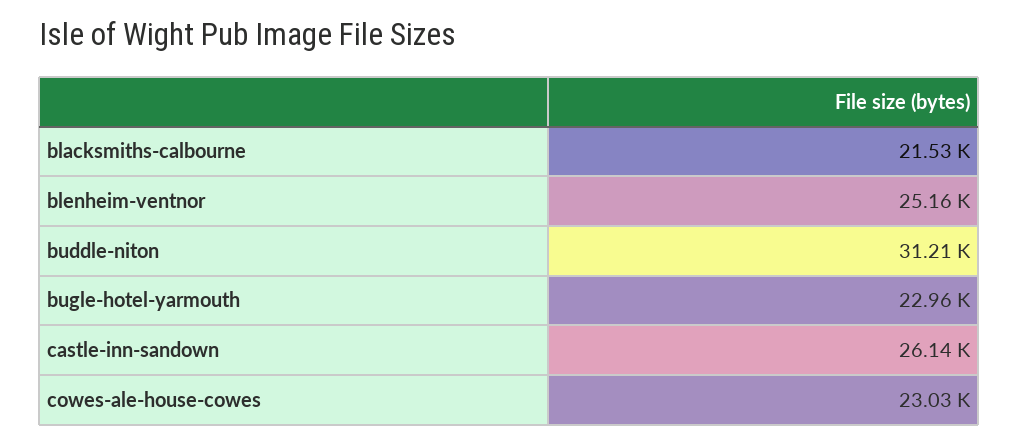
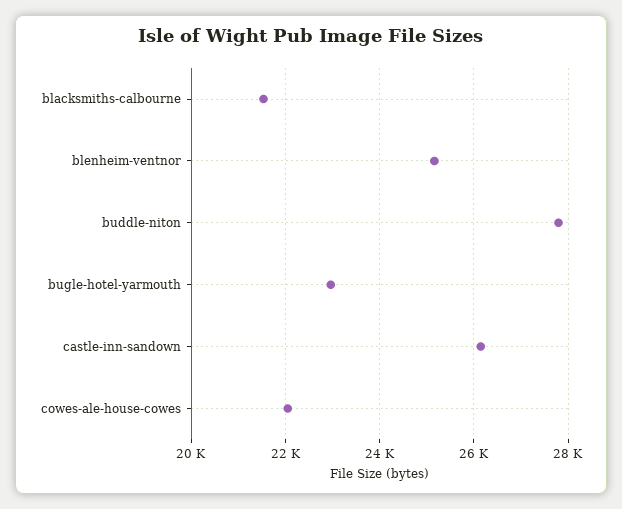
  {
    "blacksmiths-calbourne": 21530,
    "blenheim-ventnor": 25160,
-   "buddle-niton": 31210,
+   "buddle-niton": 27800,
    "bugle-hotel-yarmouth": 22960,
    "castle-inn-sandown": 26140,
-   "cowes-ale-house-cowes": 23030
+   "cowes-ale-house-cowes": 22000
  }

